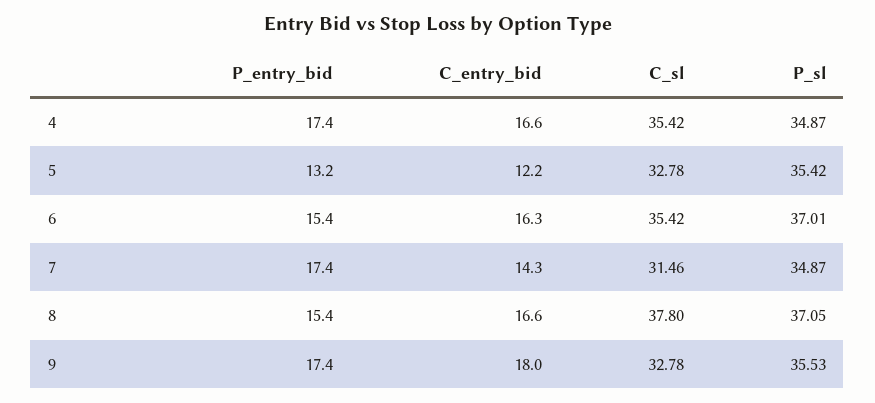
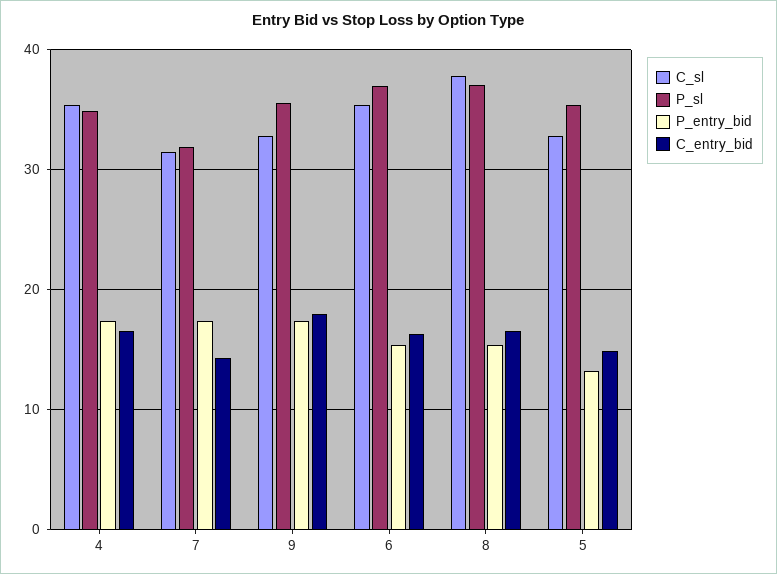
  {
    "P_entry_bid": {
      "4": 17.4,
      "5": 13.2,
      "6": 15.4,
      "7": 17.4,
      "8": 15.4,
      "9": 17.4
    },
    "C_entry_bid": {
      "4": 16.6,
-     "5": 12.2,
+     "5": 15,
      "6": 16.3,
      "7": 14.3,
      "8": 16.6,
      "9": 18
    },
    "C_sl": {
      "4": 35.42,
      "5": 32.78,
      "6": 35.42,
      "7": 31.46,
      "8": 37.8,
      "9": 32.78
    },
    "P_sl": {
      "4": 34.87,
      "5": 35.42,
      "6": 37.01,
-     "7": 34.87,
+     "7": 32,
      "8": 37.05,
      "9": 35.53
    }
  }

